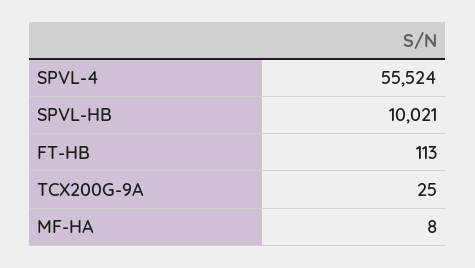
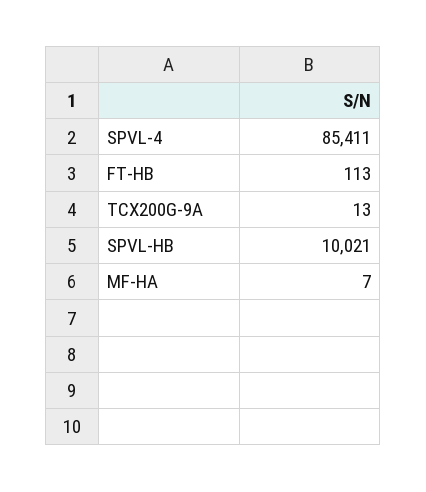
  {
-   "SPVL-4": 55524,
+   "SPVL-4": 85411,
    "SPVL-HB": 10021,
    "FT-HB": 113,
-   "TCX200G-9A": 25,
+   "TCX200G-9A": 13,
-   "MF-HA": 8
+   "MF-HA": 7
  }

